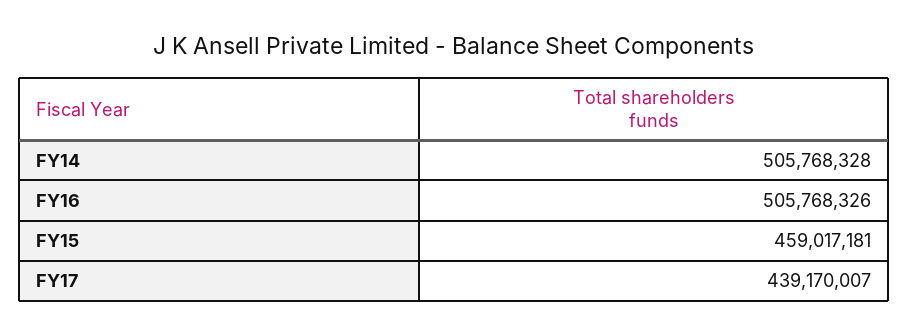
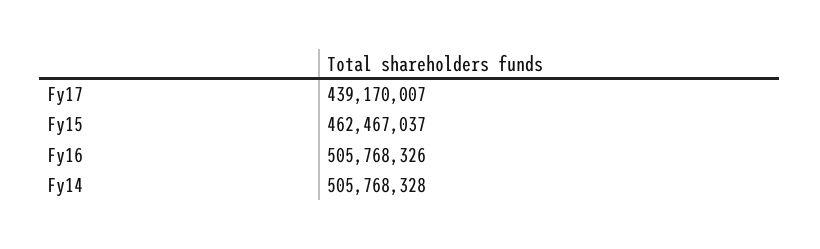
  {
    "FY14": 505768328,
    "FY16": 505768326,
-   "FY15": 459017181,
+   "FY15": 462467037,
    "FY17": 439170007
  }

